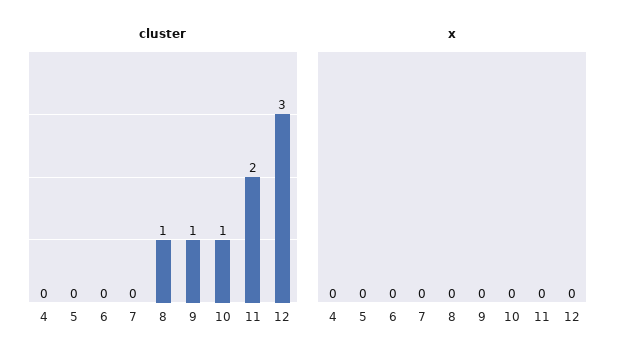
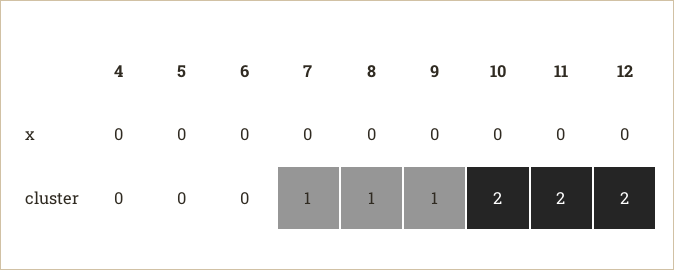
  {
    "cluster": {
      "4": 0,
      "5": 0,
      "6": 0,
-     "7": 0,
+     "7": 1,
      "8": 1,
      "9": 1,
-     "10": 1,
+     "10": 2,
      "11": 2,
-     "12": 3
+     "12": 2
    },
    "x": {
      "4": 0,
      "5": 0,
      "6": 0,
      "7": 0,
      "8": 0,
      "9": 0,
      "10": 0,
      "11": 0,
      "12": 0
    }
  }

